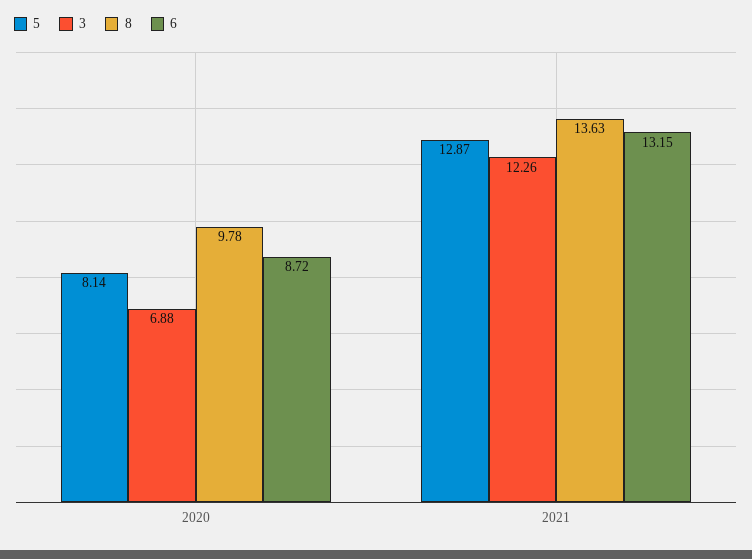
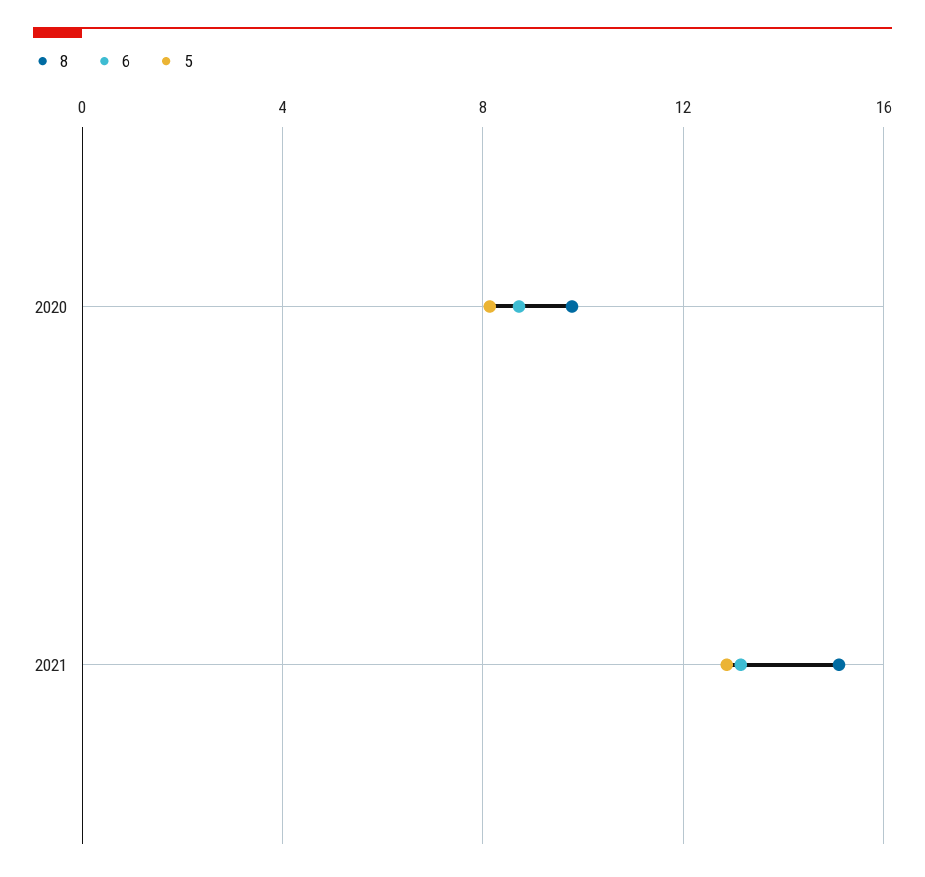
  {
    "5": {
      "2020": 8.14,
      "2021": 12.87
    },
-   "3": {
-     "2020": 6.88,
-     "2021": 12.26
-   },
    "8": {
      "2020": 9.78,
-     "2021": 13.63
+     "2021": 15
    },
    "6": {
      "2020": 8.72,
      "2021": 13.15
    }
  }

